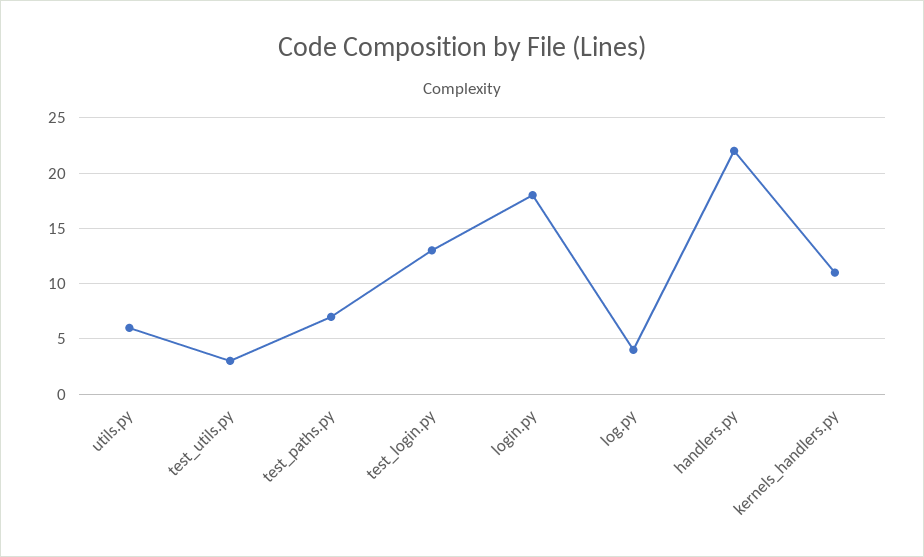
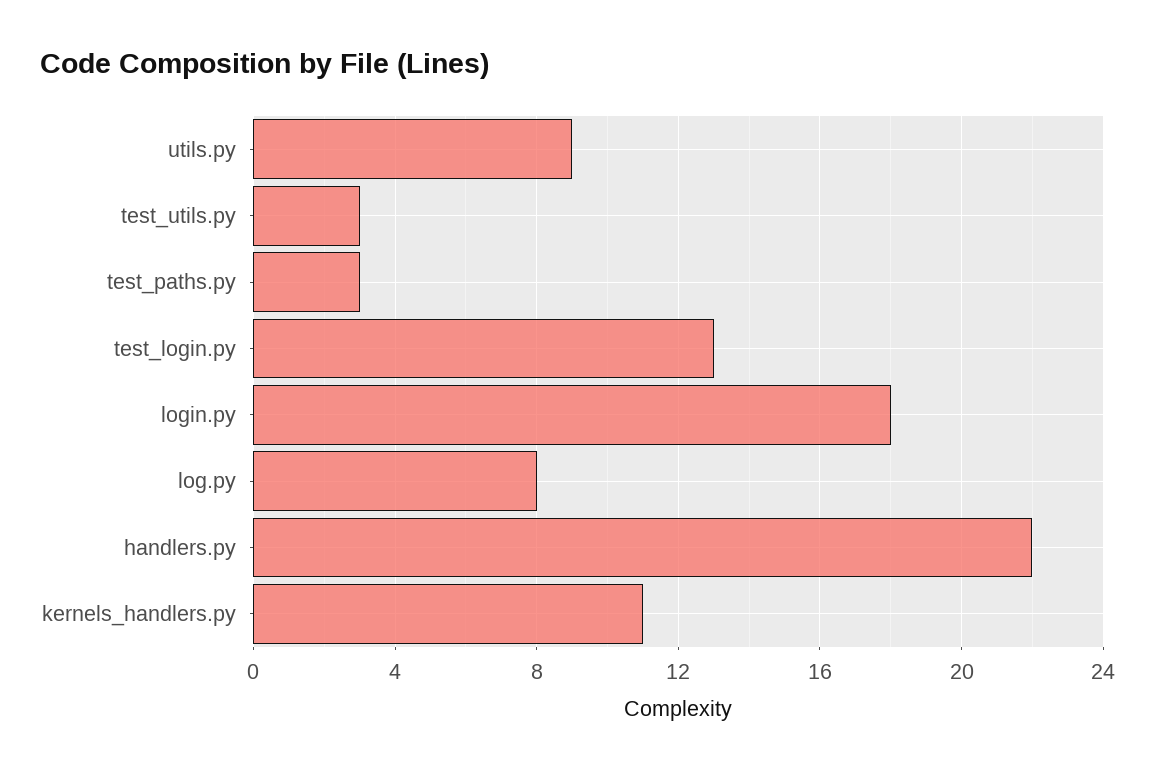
  {
-   "utils.py": 6,
+   "utils.py": 9,
    "test_utils.py": 3,
-   "test_paths.py": 7,
+   "test_paths.py": 3,
    "test_login.py": 13,
    "login.py": 18,
-   "log.py": 4,
+   "log.py": 8,
    "handlers.py": 22,
    "kernels_handlers.py": 11
  }

